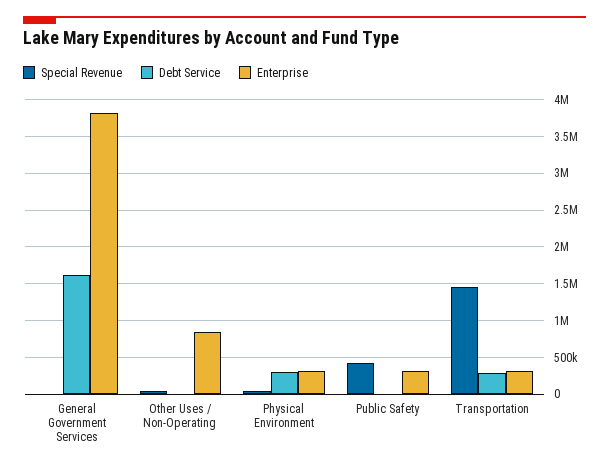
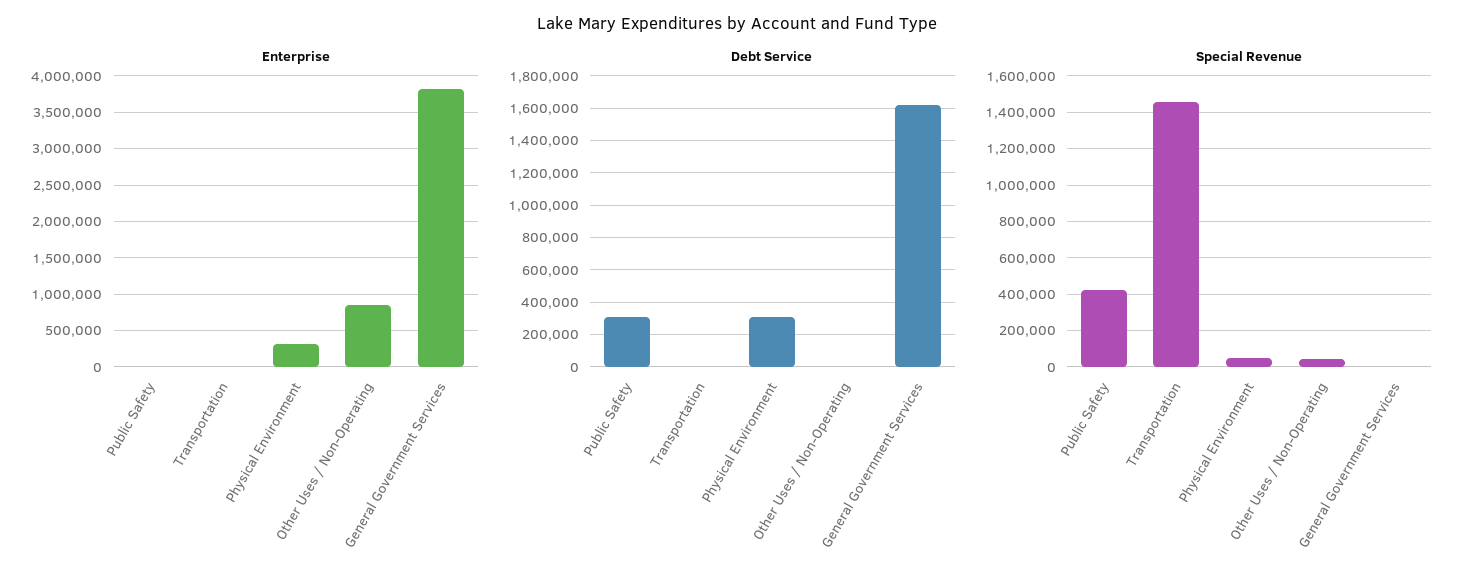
  {
    "Special Revenue": {
      "General Government Services": 0,
      "Other Uses / Non-Operating": 50000,
      "Physical Environment": 50000,
      "Public Safety": 400000,
      "Transportation": 1450000
    },
    "Debt Service": {
      "General Government Services": 1600000,
      "Other Uses / Non-Operating": 0,
      "Physical Environment": 300000,
-     "Public Safety": 0,
+     "Public Safety": 300000,
-     "Transportation": 300000
+     "Transportation": 0
    },
    "Enterprise": {
      "General Government Services": 3800000,
      "Other Uses / Non-Operating": 900000,
      "Physical Environment": 300000,
-     "Public Safety": 300000,
+     "Public Safety": 0,
-     "Transportation": 300000
+     "Transportation": 0
    }
  }

